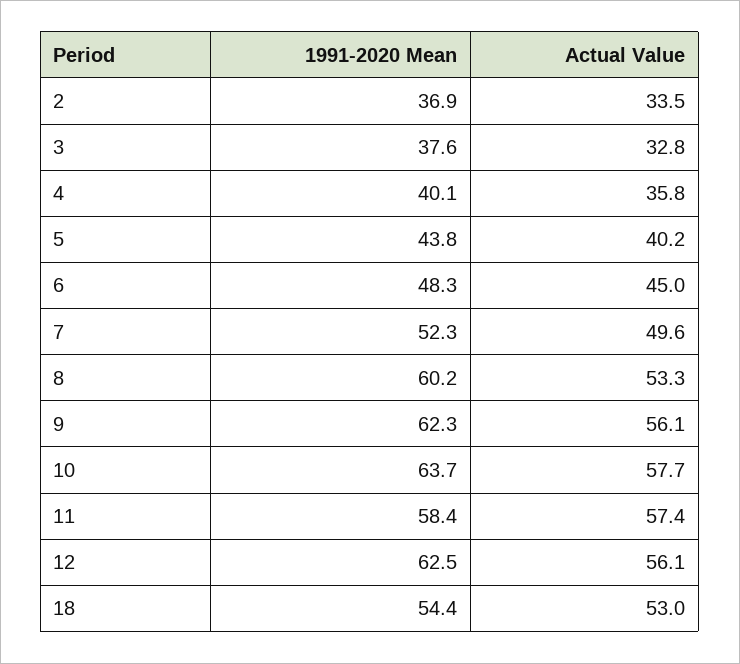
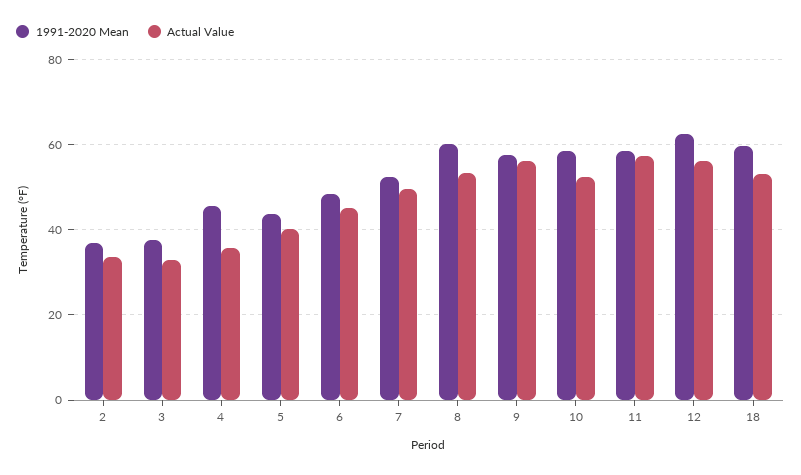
  {
    "1991-2020 Mean": {
      "2": 36.9,
      "3": 37.6,
-     "4": 40.1,
+     "4": 46,
      "5": 43.8,
      "6": 48.3,
      "7": 52.3,
      "8": 60.2,
-     "9": 62.3,
+     "9": 58,
-     "10": 63.7,
+     "10": 58,
      "11": 58.4,
      "12": 62.5,
-     "18": 54.4
+     "18": 60
    },
    "Actual Value": {
      "2": 33.5,
      "3": 32.8,
      "4": 35.8,
      "5": 40.2,
      "6": 45,
      "7": 49.6,
      "8": 53.3,
      "9": 56.1,
-     "10": 57.7,
+     "10": 52,
      "11": 57.4,
      "12": 56.1,
      "18": 53
    }
  }

